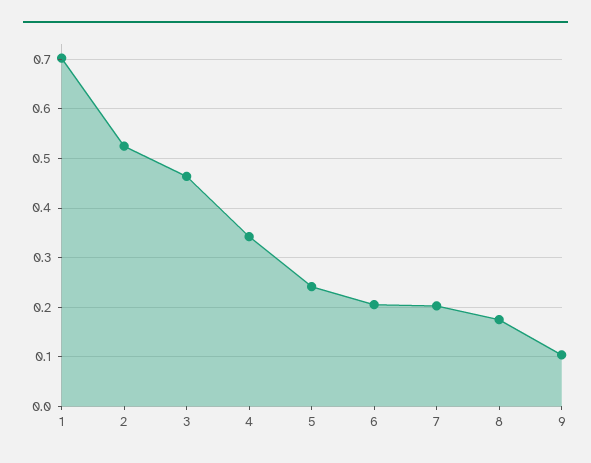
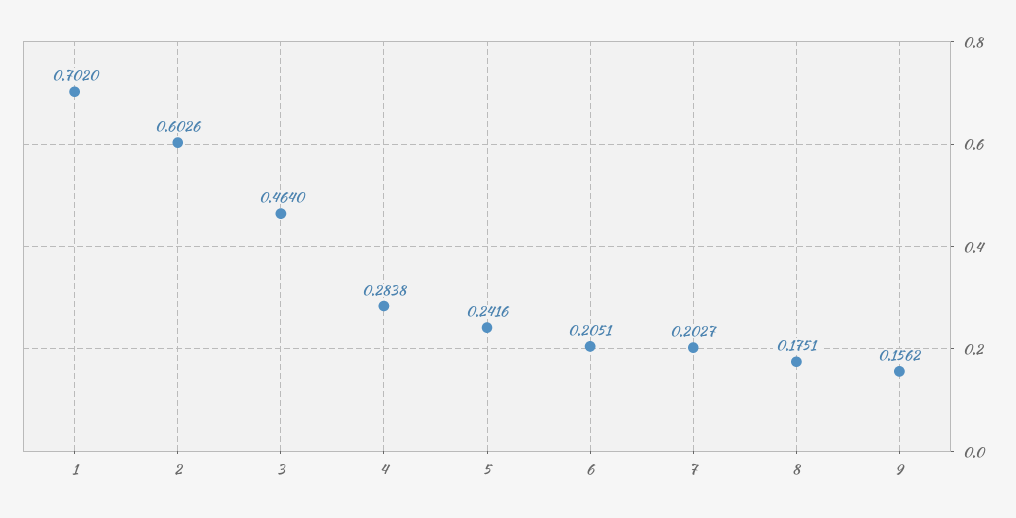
  {
    "1": 0.702,
-   "2": 0.52,
+   "2": 0.6026,
    "3": 0.464,
-   "4": 0.34,
+   "4": 0.2838,
    "5": 0.2416,
    "6": 0.2051,
    "7": 0.2027,
    "8": 0.1751,
-   "9": 0.1
+   "9": 0.1562
  }

